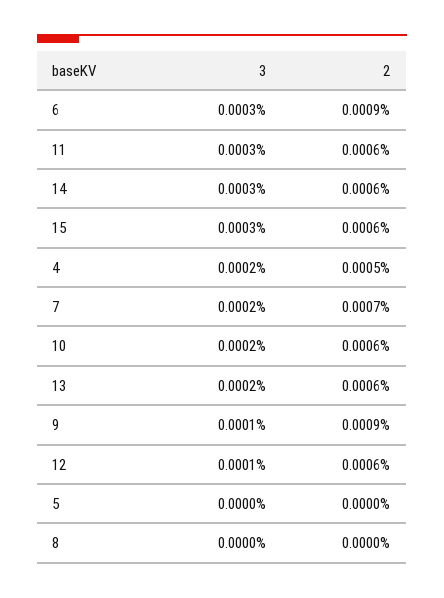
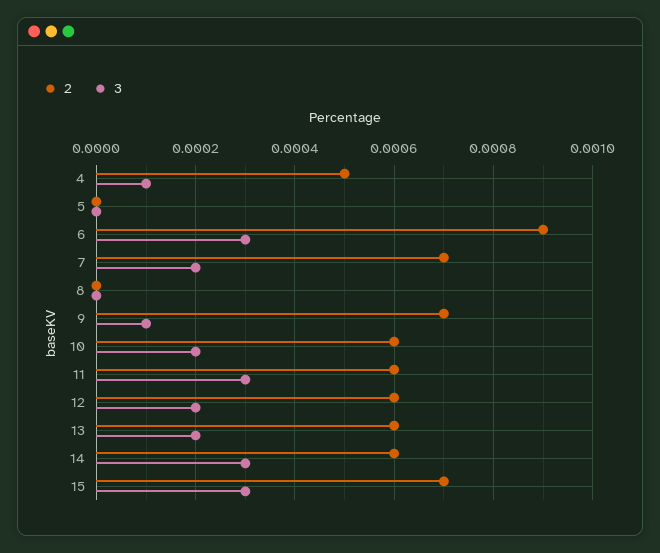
  {
    "3": {
      "6": 0.0003,
      "11": 0.0003,
      "14": 0.0003,
      "15": 0.0003,
-     "4": 0.0002,
+     "4": 0.0001,
      "7": 0.0002,
      "10": 0.0002,
      "13": 0.0002,
      "9": 0.0001,
-     "12": 0.0001,
+     "12": 0.0002,
      "5": 0,
      "8": 0
    },
    "2": {
      "6": 0.0009,
      "11": 0.0006,
      "14": 0.0006,
-     "15": 0.0006,
+     "15": 0.0007,
      "4": 0.0005,
      "7": 0.0007,
      "10": 0.0006,
      "13": 0.0006,
-     "9": 0.0009,
+     "9": 0.0007,
      "12": 0.0006,
      "5": 0,
      "8": 0
    }
  }

